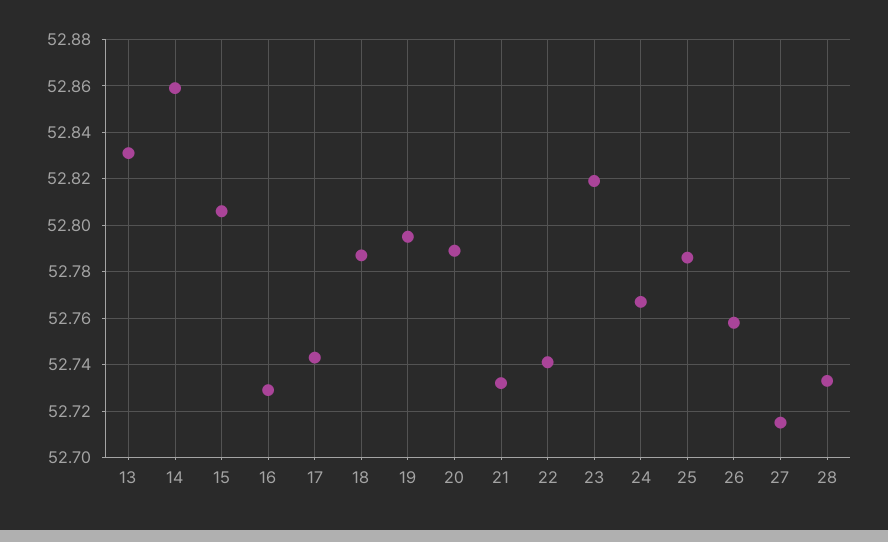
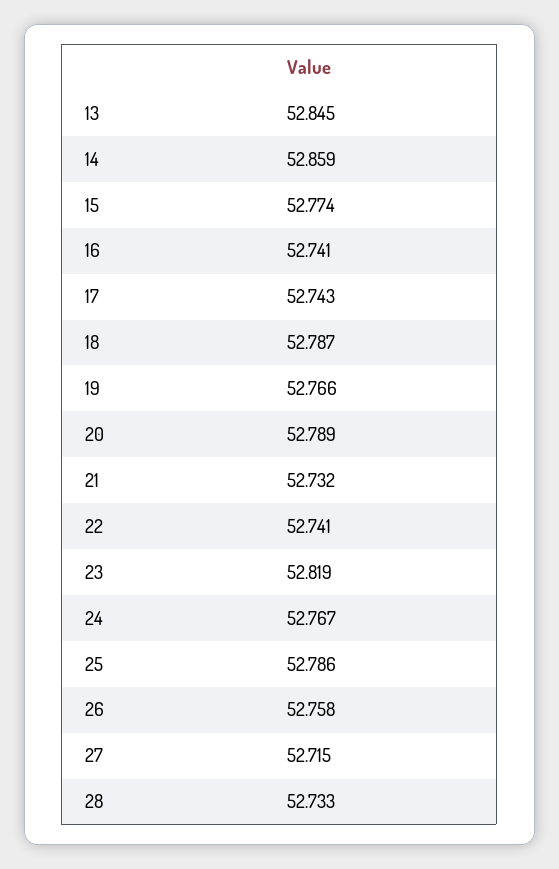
  {
-   "13": 52.83,
+   "13": 52.845,
    "14": 52.859,
-   "15": 52.805,
+   "15": 52.774,
-   "16": 52.73,
+   "16": 52.741,
    "17": 52.743,
    "18": 52.787,
-   "19": 52.795,
+   "19": 52.766,
    "20": 52.789,
    "21": 52.732,
    "22": 52.741,
    "23": 52.819,
    "24": 52.767,
    "25": 52.786,
    "26": 52.758,
    "27": 52.715,
    "28": 52.733
  }

